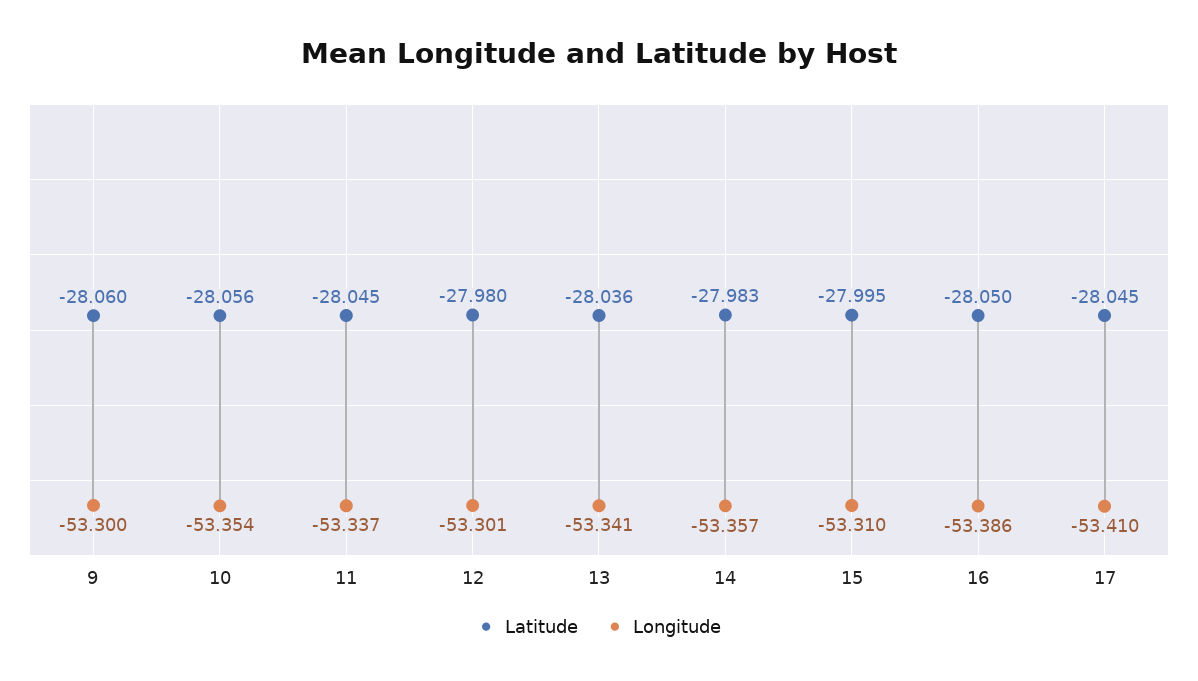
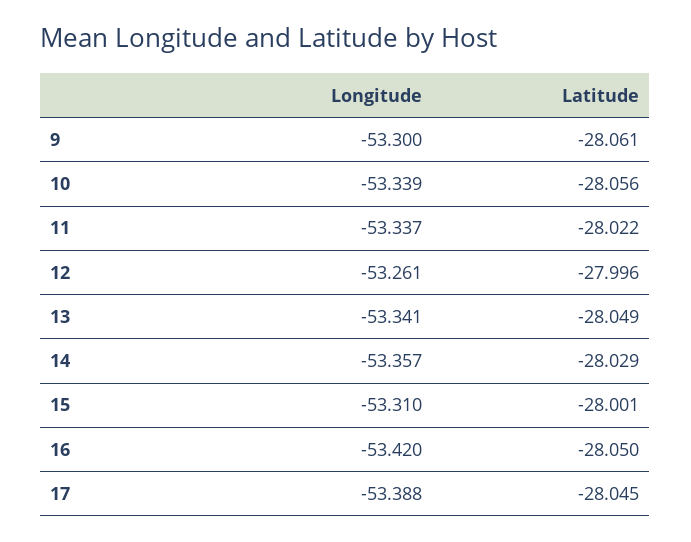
  {
    "Latitude": {
-     "9": -28.06,
+     "9": -28.061,
      "10": -28.056,
-     "11": -28.045,
+     "11": -28.022,
-     "12": -27.98,
+     "12": -27.996,
-     "13": -28.036,
+     "13": -28.049,
-     "14": -27.983,
+     "14": -28.029,
-     "15": -27.995,
+     "15": -28.001,
      "16": -28.05,
      "17": -28.045
    },
    "Longitude": {
      "9": -53.3,
-     "10": -53.354,
+     "10": -53.339,
      "11": -53.337,
-     "12": -53.301,
+     "12": -53.261,
      "13": -53.341,
      "14": -53.357,
      "15": -53.31,
-     "16": -53.386,
+     "16": -53.42,
-     "17": -53.41
+     "17": -53.388
    }
  }

